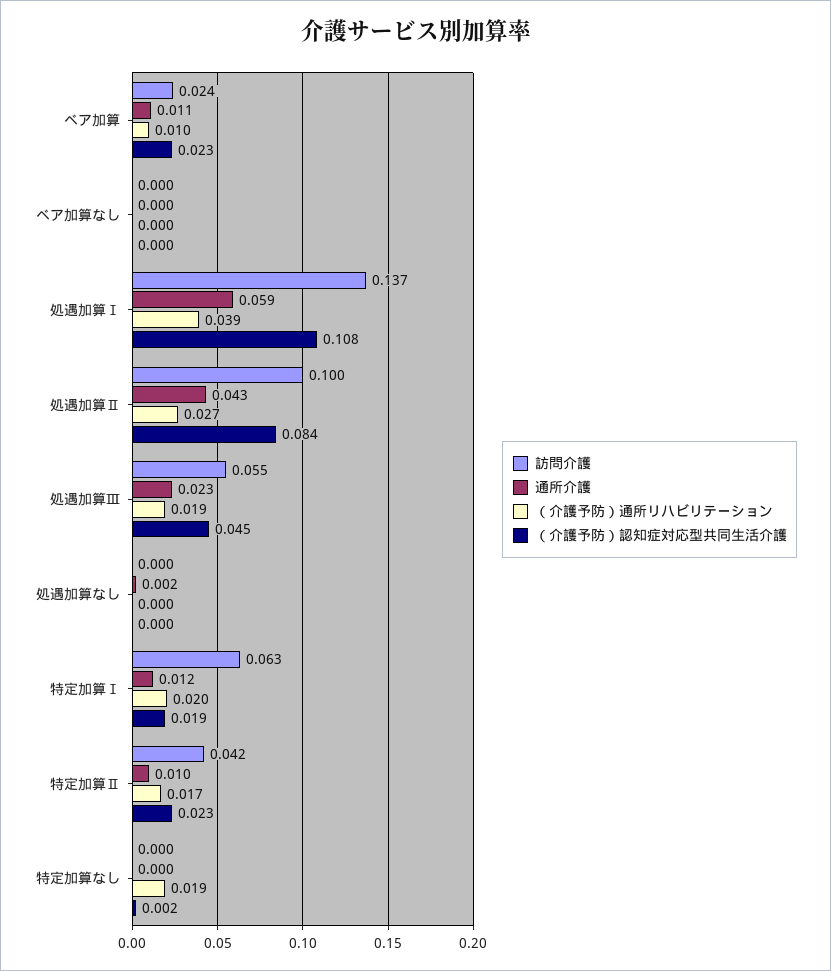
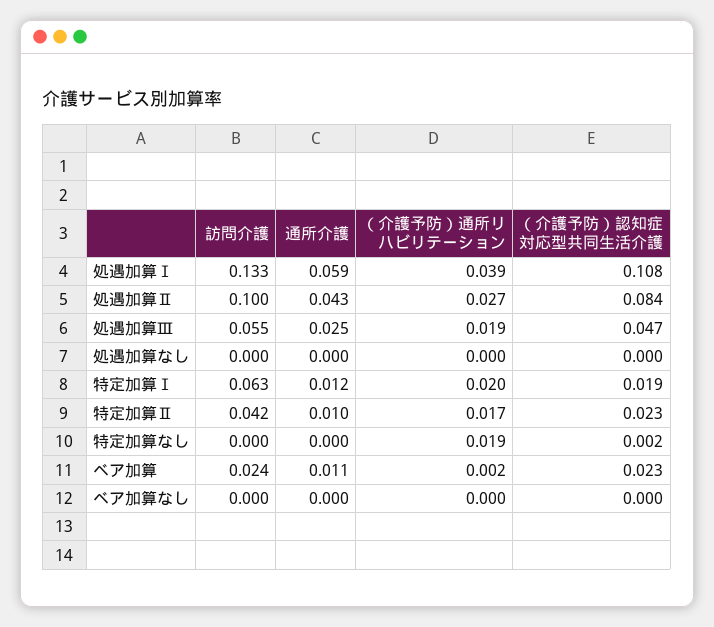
  {
    "訪問介護": {
      "ベア加算": 0.024,
      "ベア加算なし": 0,
-     "処遇加算Ⅰ": 0.137,
+     "処遇加算Ⅰ": 0.133,
      "処遇加算Ⅱ": 0.1,
      "処遇加算Ⅲ": 0.055,
      "処遇加算なし": 0,
      "特定加算Ⅰ": 0.063,
      "特定加算Ⅱ": 0.042,
      "特定加算なし": 0
    },
    "通所介護": {
      "ベア加算": 0.011,
      "ベア加算なし": 0,
      "処遇加算Ⅰ": 0.059,
      "処遇加算Ⅱ": 0.043,
-     "処遇加算Ⅲ": 0.023,
+     "処遇加算Ⅲ": 0.025,
-     "処遇加算なし": 0.002,
+     "処遇加算なし": 0,
      "特定加算Ⅰ": 0.012,
      "特定加算Ⅱ": 0.01,
      "特定加算なし": 0
    },
    "（介護予防）通所リハビリテーション": {
-     "ベア加算": 0.01,
+     "ベア加算": 0.002,
      "ベア加算なし": 0,
      "処遇加算Ⅰ": 0.039,
      "処遇加算Ⅱ": 0.027,
      "処遇加算Ⅲ": 0.019,
      "処遇加算なし": 0,
      "特定加算Ⅰ": 0.02,
      "特定加算Ⅱ": 0.017,
      "特定加算なし": 0.019
    },
    "（介護予防）認知症対応型共同生活介護": {
      "ベア加算": 0.023,
      "ベア加算なし": 0,
      "処遇加算Ⅰ": 0.108,
      "処遇加算Ⅱ": 0.084,
-     "処遇加算Ⅲ": 0.045,
+     "処遇加算Ⅲ": 0.047,
      "処遇加算なし": 0,
      "特定加算Ⅰ": 0.019,
      "特定加算Ⅱ": 0.023,
      "特定加算なし": 0.002
    }
  }

